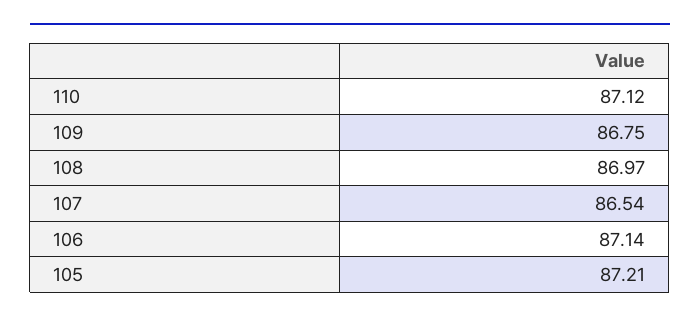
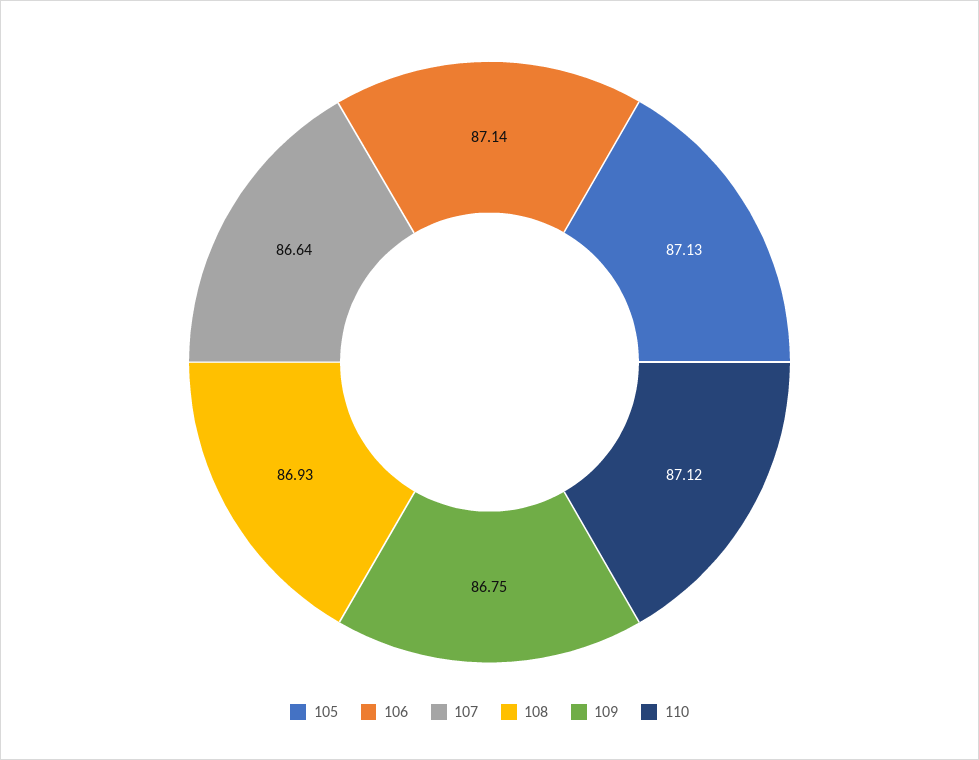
  {
    "110": 87.12,
    "109": 86.75,
-   "108": 86.97,
+   "108": 86.93,
-   "107": 86.54,
+   "107": 86.64,
    "106": 87.14,
-   "105": 87.21
+   "105": 87.13
  }

